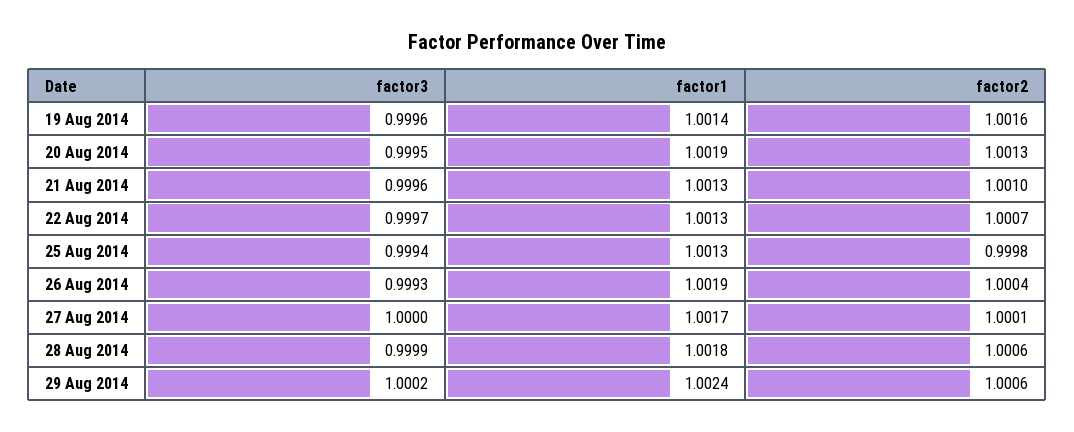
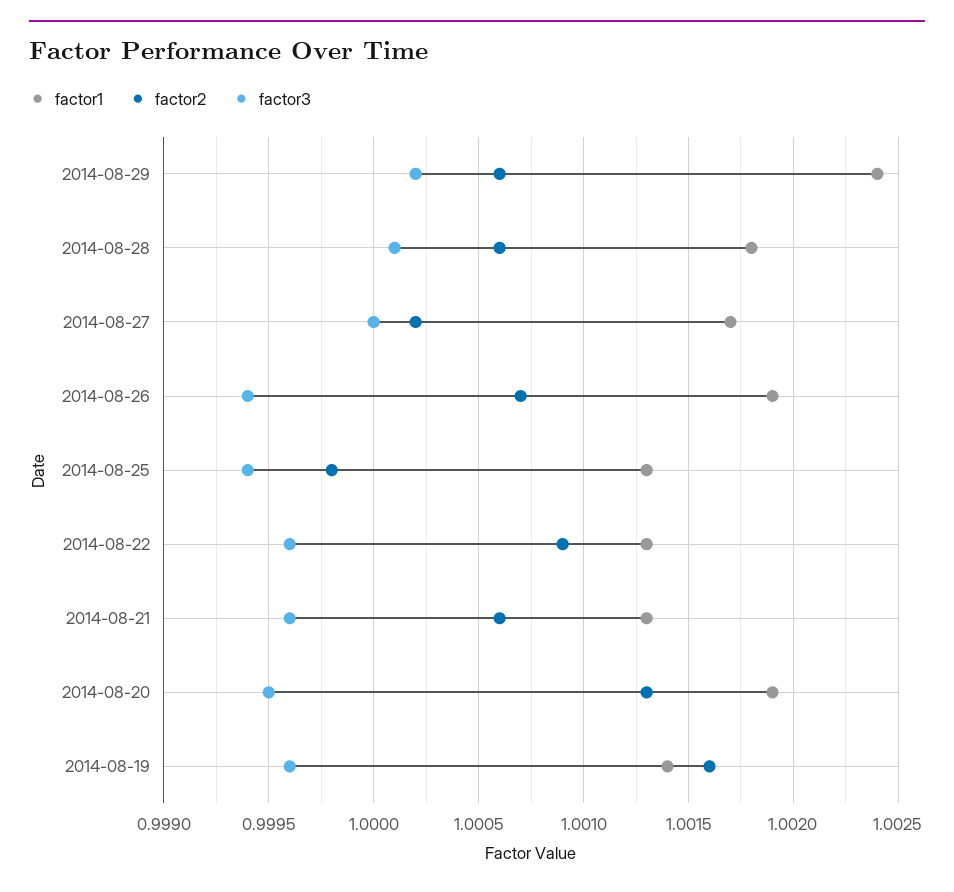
  {
    "factor3": {
      "19 Aug 2014": 0.9996,
      "20 Aug 2014": 0.9995,
      "21 Aug 2014": 0.9996,
-     "22 Aug 2014": 0.9997,
+     "22 Aug 2014": 0.9996,
      "25 Aug 2014": 0.9994,
-     "26 Aug 2014": 0.9993,
+     "26 Aug 2014": 0.9994,
      "27 Aug 2014": 1,
-     "28 Aug 2014": 0.9999,
+     "28 Aug 2014": 1.0001,
      "29 Aug 2014": 1.0002
    },
    "factor1": {
      "19 Aug 2014": 1.0014,
      "20 Aug 2014": 1.0019,
      "21 Aug 2014": 1.0013,
      "22 Aug 2014": 1.0013,
      "25 Aug 2014": 1.0013,
      "26 Aug 2014": 1.0019,
      "27 Aug 2014": 1.0017,
      "28 Aug 2014": 1.0018,
      "29 Aug 2014": 1.0024
    },
    "factor2": {
      "19 Aug 2014": 1.0016,
      "20 Aug 2014": 1.0013,
-     "21 Aug 2014": 1.001,
+     "21 Aug 2014": 1.0006,
-     "22 Aug 2014": 1.0007,
+     "22 Aug 2014": 1.0009,
      "25 Aug 2014": 0.9998,
-     "26 Aug 2014": 1.0004,
+     "26 Aug 2014": 1.0007,
-     "27 Aug 2014": 1.0001,
+     "27 Aug 2014": 1.0002,
      "28 Aug 2014": 1.0006,
      "29 Aug 2014": 1.0006
    }
  }

